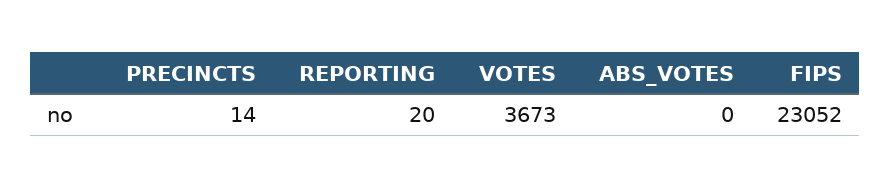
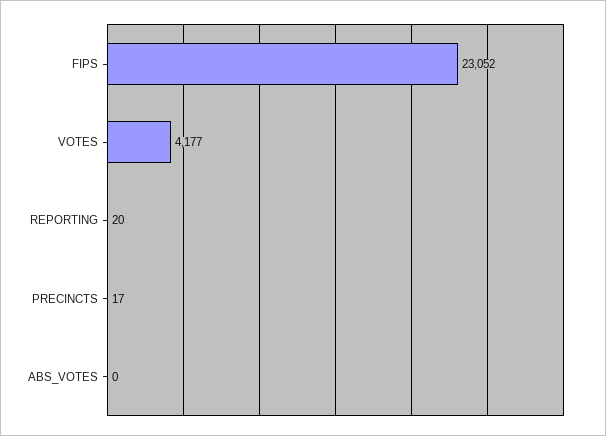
  {
-   "PRECINCTS": 14,
+   "PRECINCTS": 17,
    "REPORTING": 20,
-   "VOTES": 3673,
+   "VOTES": 4177,
    "ABS_VOTES": 0,
    "FIPS": 23052
  }

